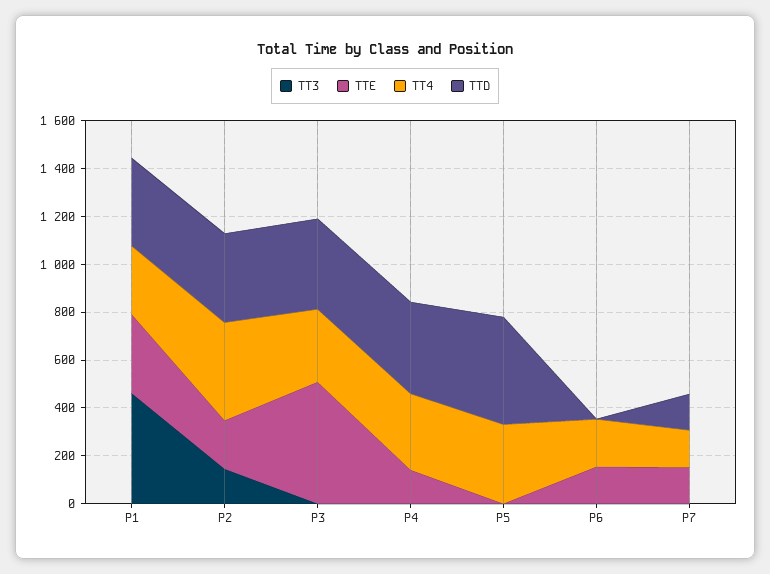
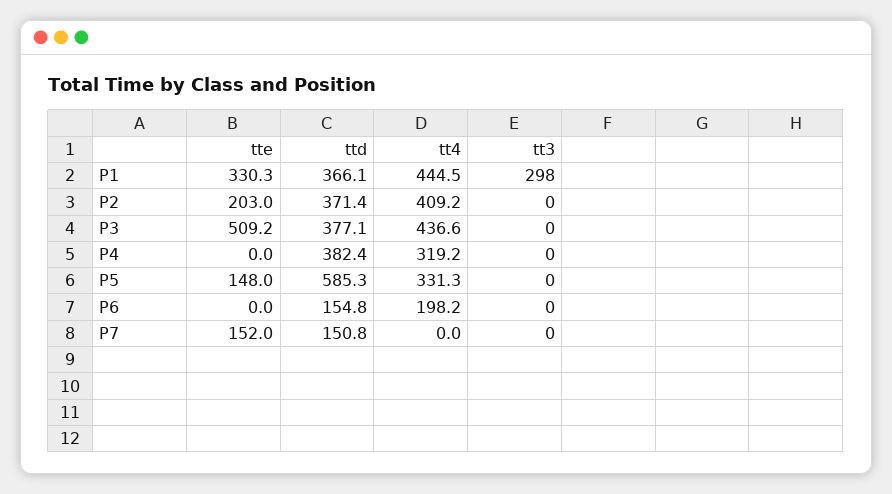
  {
    "TT3": {
-     "P1": 450,
+     "P1": 298,
-     "P2": 150,
+     "P2": 0,
      "P3": 0,
      "P4": 0,
      "P5": 0,
      "P6": 0,
      "P7": 0
    },
    "TTE": {
      "P1": 330.3,
      "P2": 203,
      "P3": 509.2,
-     "P4": 150,
+     "P4": 0,
-     "P5": 0,
+     "P5": 148,
-     "P6": 150,
+     "P6": 0,
      "P7": 152
    },
    "TT4": {
-     "P1": 300,
+     "P1": 444.5,
      "P2": 409.2,
-     "P3": 300,
+     "P3": 436.6,
      "P4": 319.2,
      "P5": 331.3,
      "P6": 198.2,
-     "P7": 150
+     "P7": 0
    },
    "TTD": {
      "P1": 366.1,
      "P2": 371.4,
      "P3": 377.1,
      "P4": 382.4,
-     "P5": 450,
+     "P5": 585.3,
-     "P6": 0,
+     "P6": 154.8,
      "P7": 150.8
    }
  }

